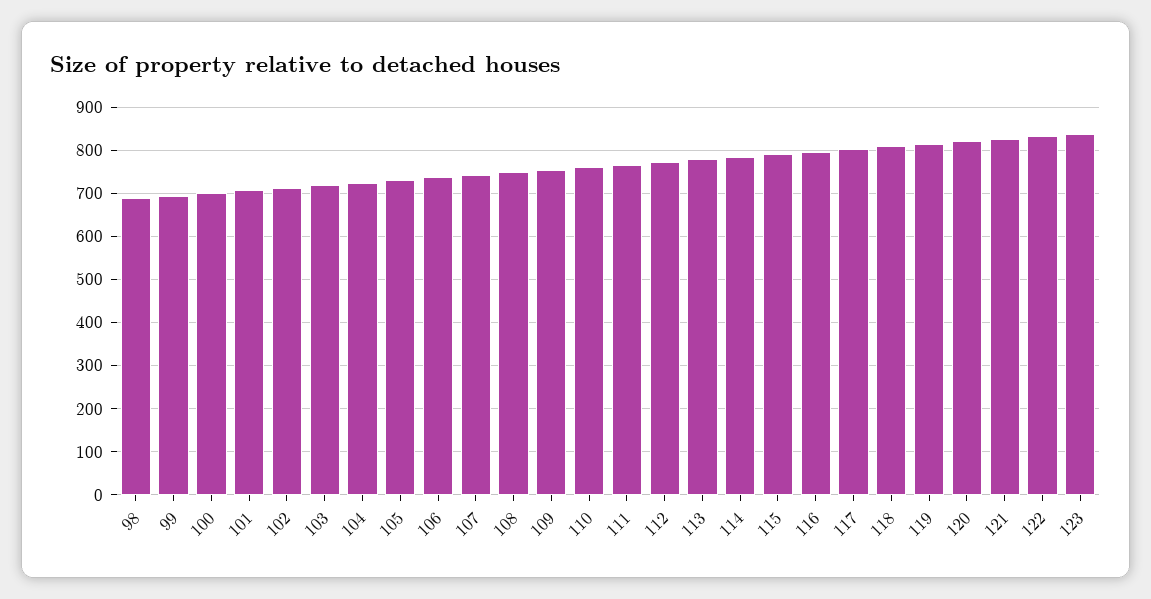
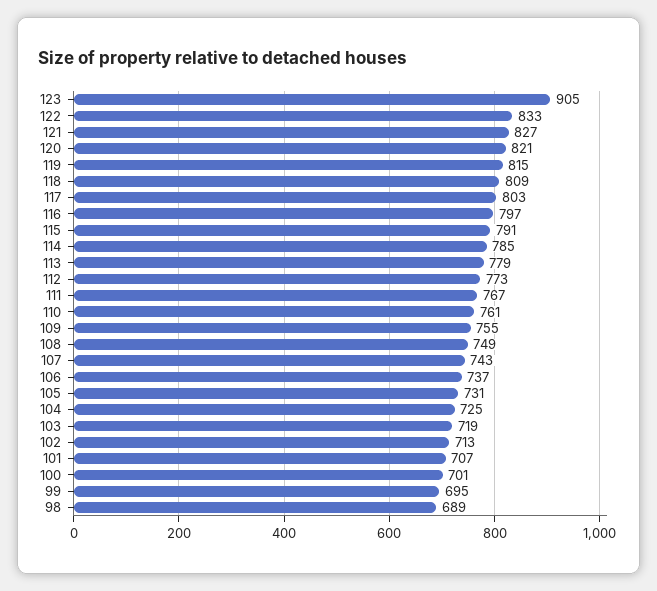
  {
    "98": 689,
    "99": 695,
    "100": 701,
    "101": 707,
    "102": 713,
    "103": 719,
    "104": 725,
    "105": 731,
    "106": 737,
    "107": 743,
    "108": 749,
    "109": 755,
    "110": 761,
    "111": 767,
    "112": 773,
    "113": 779,
    "114": 785,
    "115": 791,
    "116": 797,
    "117": 803,
    "118": 809,
    "119": 815,
    "120": 821,
    "121": 827,
    "122": 833,
-   "123": 840
+   "123": 905
  }

